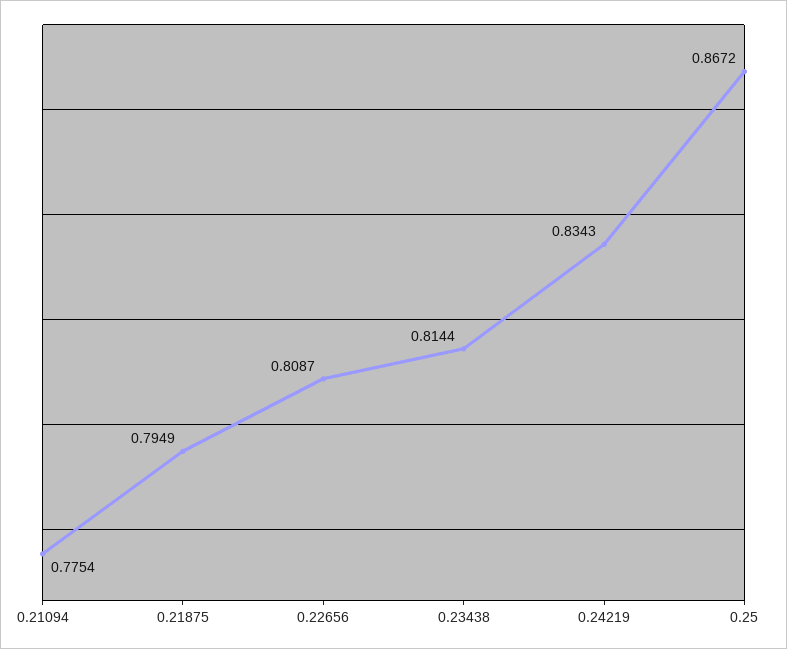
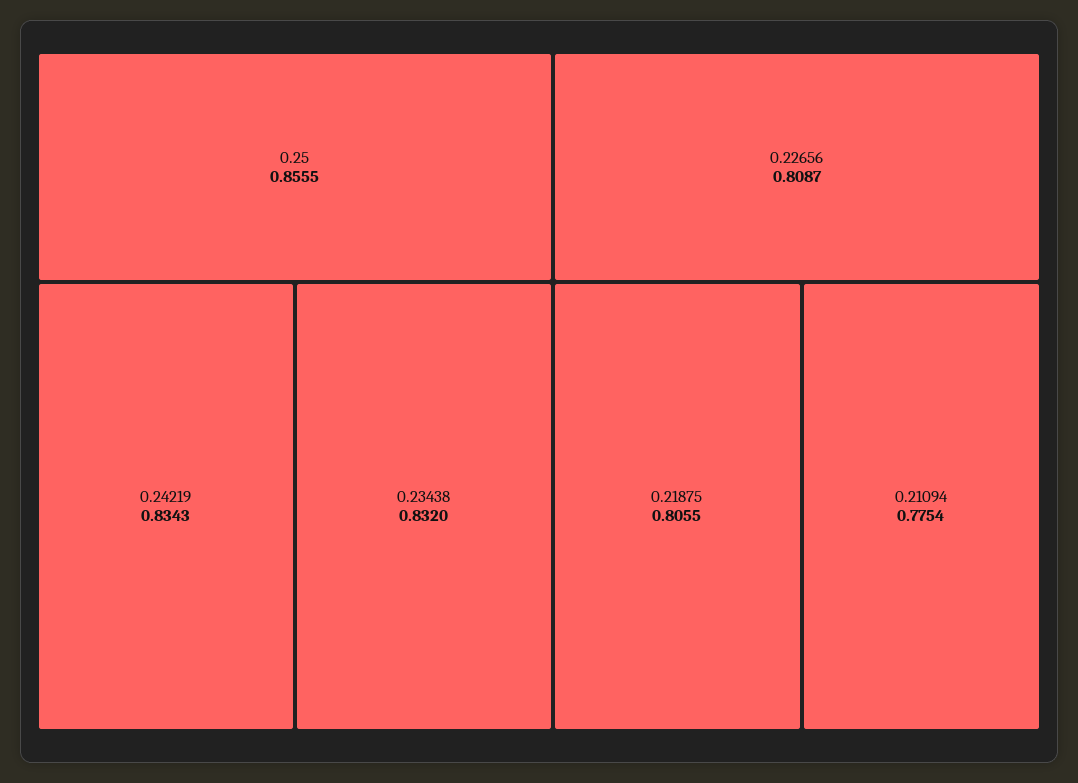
  {
    "0.21094": 0.7754,
-   "0.21875": 0.7949,
+   "0.21875": 0.8055,
    "0.22656": 0.8087,
-   "0.23438": 0.8144,
+   "0.23438": 0.832,
    "0.24219": 0.8343,
-   "0.25": 0.8672
+   "0.25": 0.8555
  }

